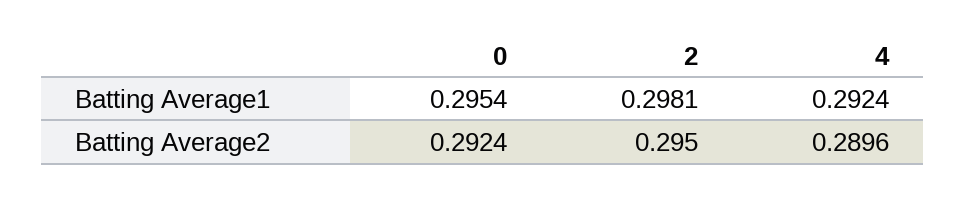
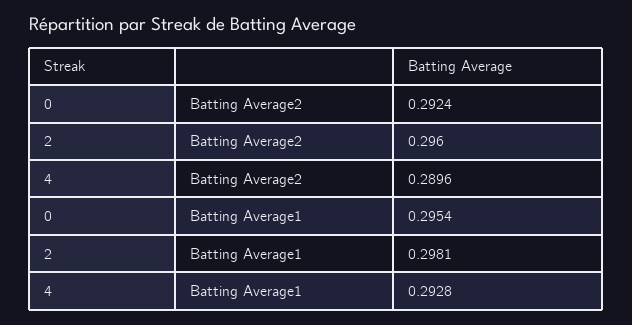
  {
    "0": {
      "Batting Average1": 0.2954,
      "Batting Average2": 0.2924
    },
    "2": {
      "Batting Average1": 0.2981,
-     "Batting Average2": 0.295
+     "Batting Average2": 0.296
    },
    "4": {
-     "Batting Average1": 0.2924,
+     "Batting Average1": 0.2928,
      "Batting Average2": 0.2896
    }
  }

